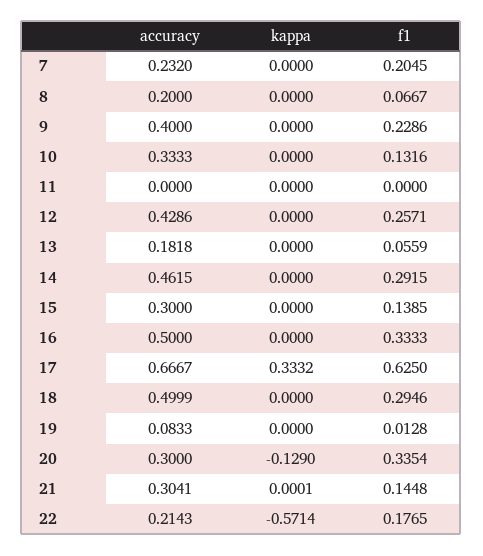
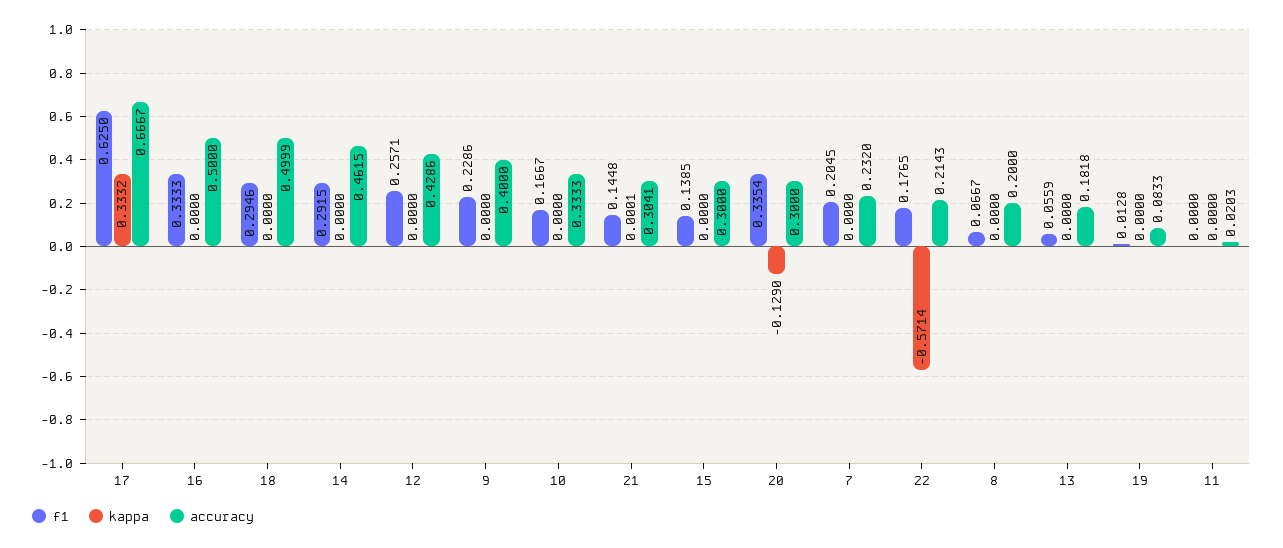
  {
    "accuracy": {
      "7": 0.232,
      "8": 0.2,
      "9": 0.4,
      "10": 0.3333,
-     "11": 0,
+     "11": 0.0203,
      "12": 0.4286,
      "13": 0.1818,
      "14": 0.4615,
      "15": 0.3,
      "16": 0.5,
      "17": 0.6667,
      "18": 0.4999,
      "19": 0.0833,
      "20": 0.3,
      "21": 0.3041,
      "22": 0.2143
    },
    "kappa": {
      "7": 0,
      "8": 0,
      "9": 0,
      "10": 0,
      "11": 0,
      "12": 0,
      "13": 0,
      "14": 0,
      "15": 0,
      "16": 0,
      "17": 0.3332,
      "18": 0,
      "19": 0,
      "20": -0.129,
      "21": 0.0001,
      "22": -0.5714
    },
    "f1": {
      "7": 0.2045,
      "8": 0.0667,
      "9": 0.2286,
-     "10": 0.1316,
+     "10": 0.1667,
      "11": 0,
      "12": 0.2571,
      "13": 0.0559,
      "14": 0.2915,
      "15": 0.1385,
      "16": 0.3333,
      "17": 0.625,
      "18": 0.2946,
      "19": 0.0128,
      "20": 0.3354,
      "21": 0.1448,
      "22": 0.1765
    }
  }

